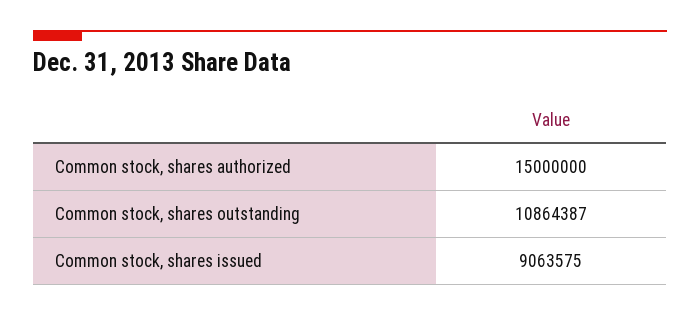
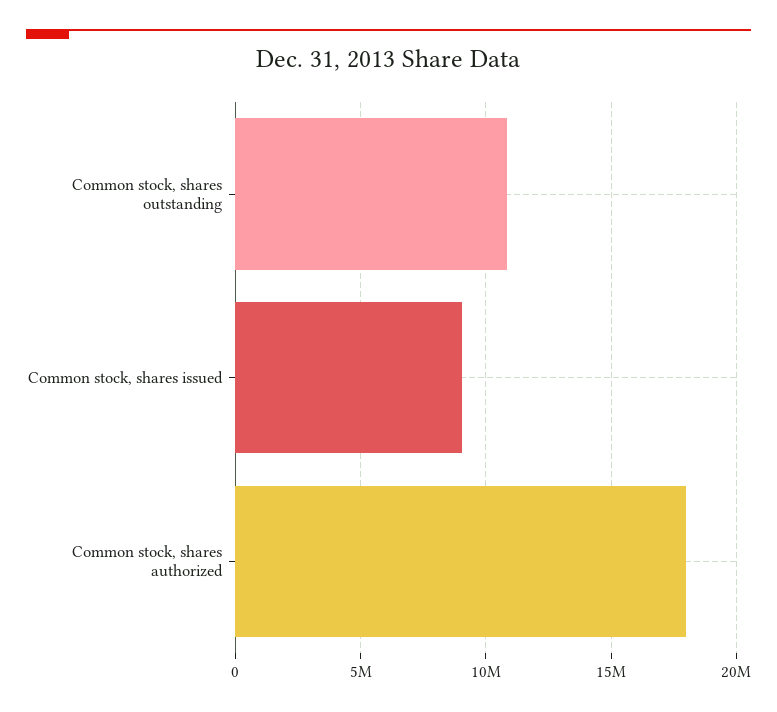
  {
-   "Common stock, shares authorized": 15000000,
+   "Common stock, shares authorized": 18000000,
    "Common stock, shares outstanding": 10864387,
    "Common stock, shares issued": 9063575
  }

